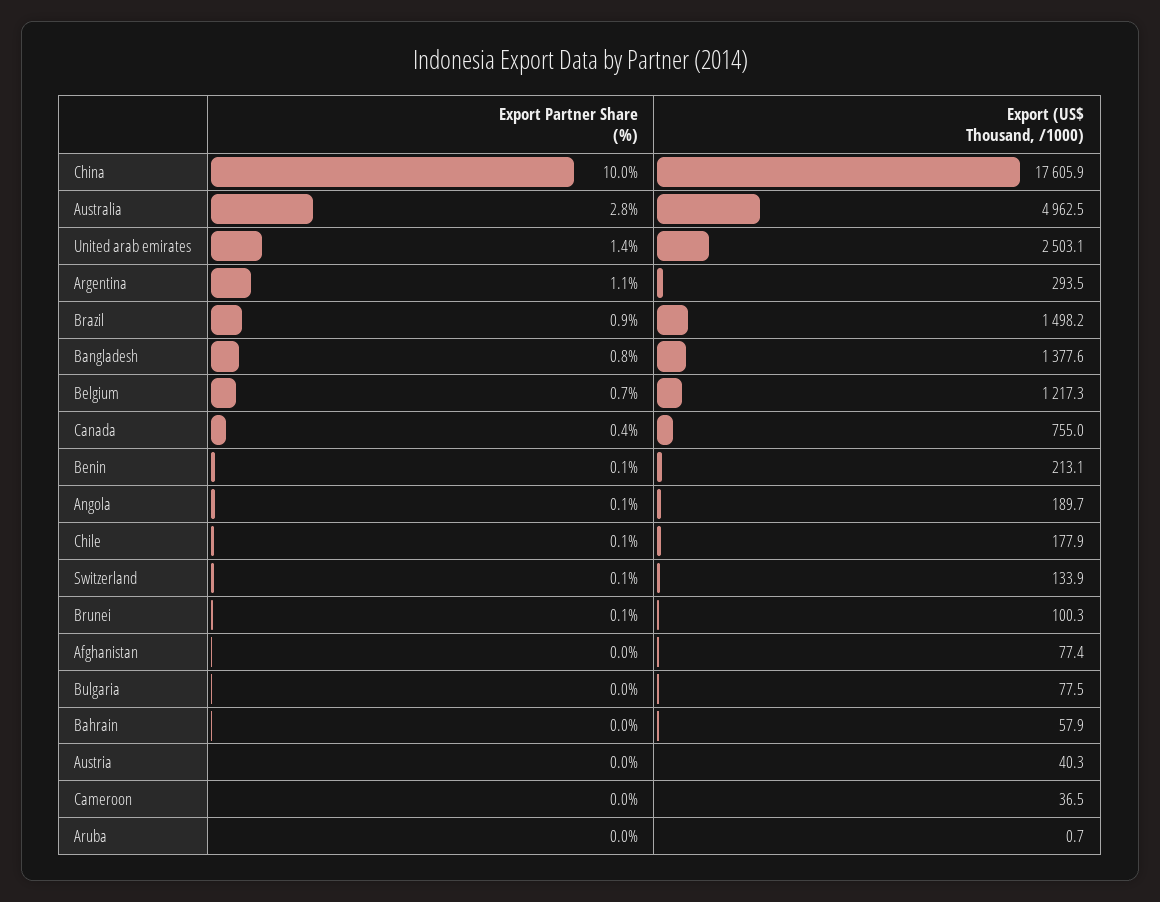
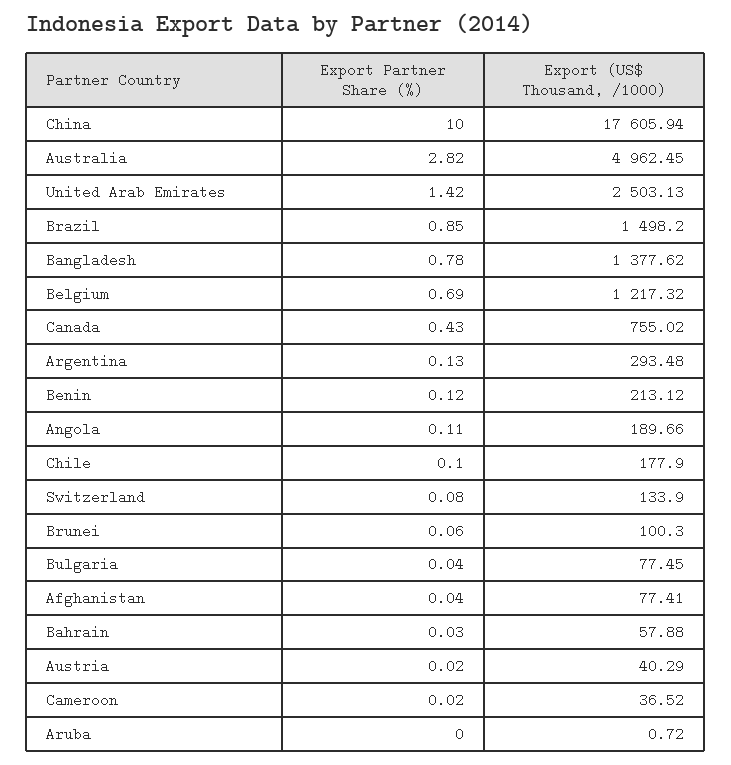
  {
    "Export Partner Share (%)": {
      "China": 10,
      "Australia": 2.82,
      "United arab emirates": 1.42,
-     "Argentina": 1.1,
+     "Argentina": 0.13,
      "Brazil": 0.85,
      "Bangladesh": 0.78,
      "Belgium": 0.69,
      "Canada": 0.43,
      "Benin": 0.12,
      "Angola": 0.11,
      "Chile": 0.1,
      "Switzerland": 0.08,
      "Brunei": 0.06,
      "Afghanistan": 0.04,
      "Bulgaria": 0.04,
      "Bahrain": 0.03,
      "Austria": 0.02,
      "Cameroon": 0.02,
      "Aruba": 0
    },
    "Export (US$ Thousand, /1000)": {
      "China": 17605.94,
      "Australia": 4962.45,
      "United arab emirates": 2503.13,
      "Argentina": 293.48,
      "Brazil": 1498.2,
      "Bangladesh": 1377.62,
      "Belgium": 1217.32,
      "Canada": 755.02,
      "Benin": 213.12,
      "Angola": 189.66,
      "Chile": 177.9,
      "Switzerland": 133.9,
      "Brunei": 100.3,
      "Afghanistan": 77.41,
      "Bulgaria": 77.45,
      "Bahrain": 57.88,
      "Austria": 40.29,
      "Cameroon": 36.52,
      "Aruba": 0.72
    }
  }

